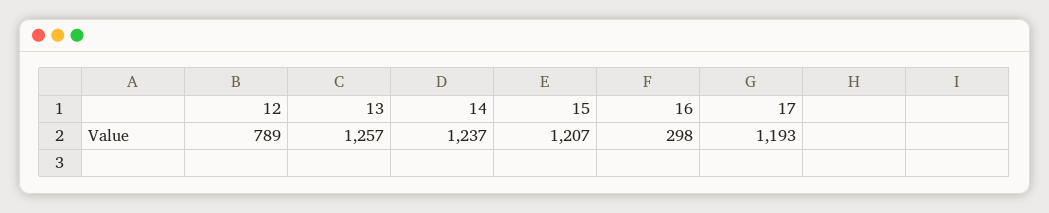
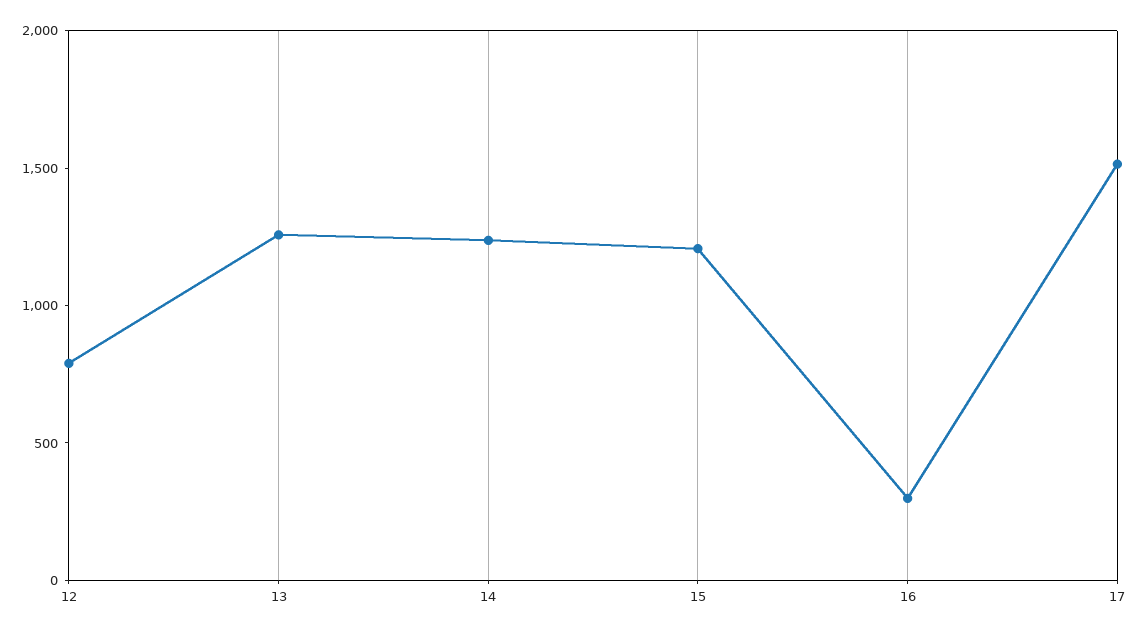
  {
    "12": 789,
    "13": 1257,
    "14": 1237,
    "15": 1207,
    "16": 298,
-   "17": 1193
+   "17": 1500
  }

